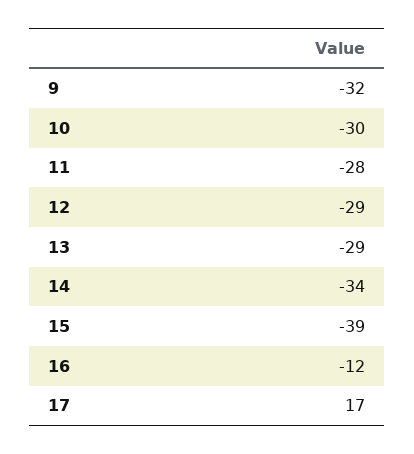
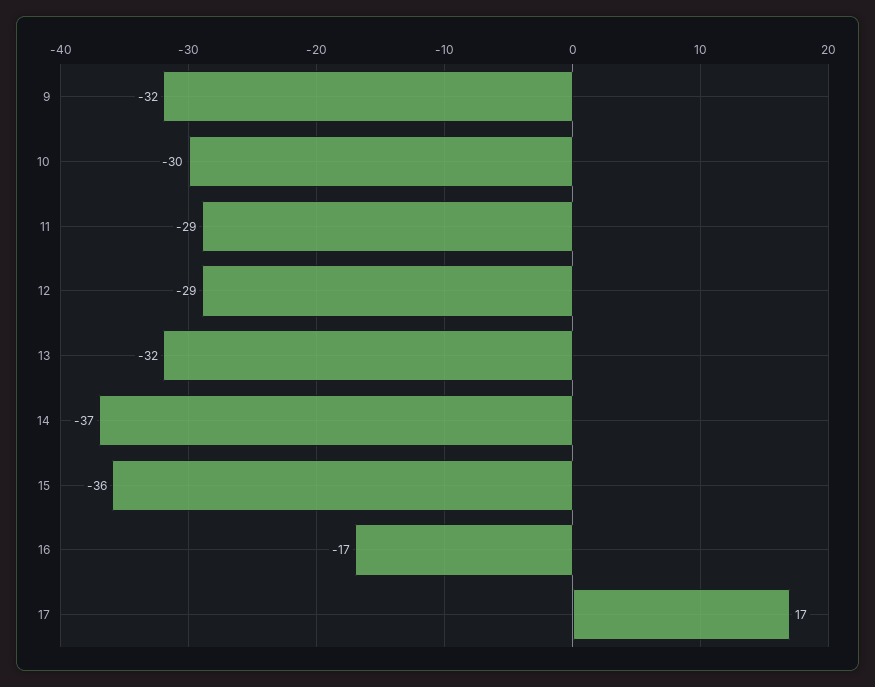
  {
    "9": -32,
    "10": -30,
-   "11": -28,
+   "11": -29,
    "12": -29,
-   "13": -29,
+   "13": -32,
-   "14": -34,
+   "14": -37,
-   "15": -39,
+   "15": -36,
-   "16": -12,
+   "16": -17,
    "17": 17
  }

